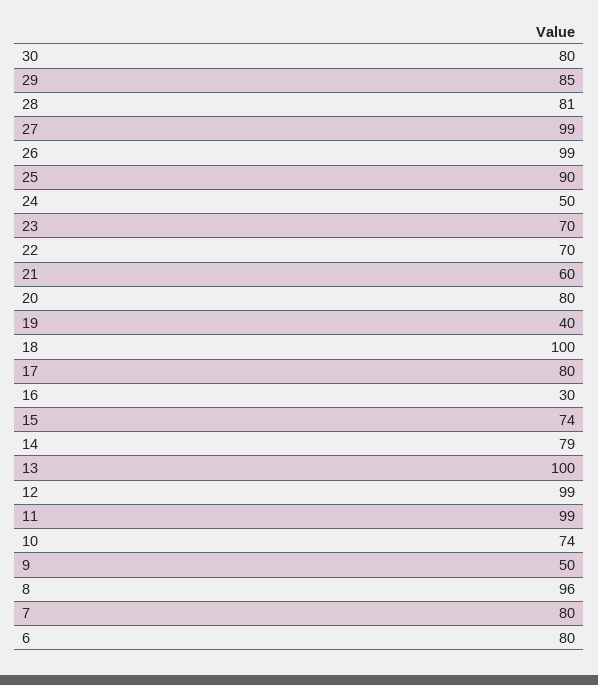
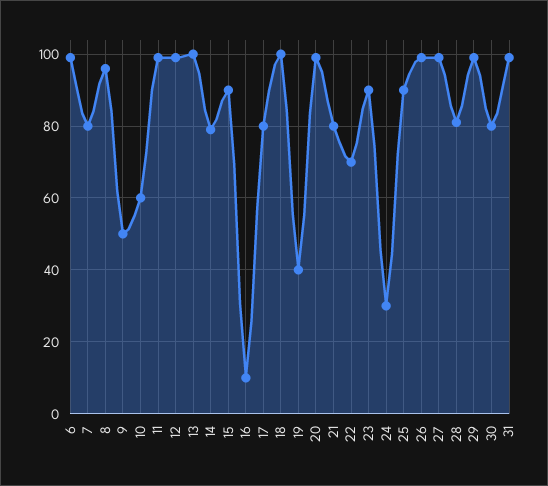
  {
    "30": 80,
-   "29": 85,
+   "29": 100,
    "28": 81,
    "27": 99,
    "26": 99,
    "25": 90,
-   "24": 50,
+   "24": 30,
-   "23": 70,
+   "23": 90,
    "22": 70,
-   "21": 60,
+   "21": 80,
-   "20": 80,
+   "20": 100,
    "19": 40,
    "18": 100,
    "17": 80,
-   "16": 30,
+   "16": 10,
-   "15": 74,
+   "15": 90,
    "14": 79,
    "13": 100,
    "12": 99,
    "11": 99,
-   "10": 74,
+   "10": 60,
    "9": 50,
    "8": 96,
    "7": 80,
-   "6": 80
+   "6": 100,
+   "31": 100
  }

